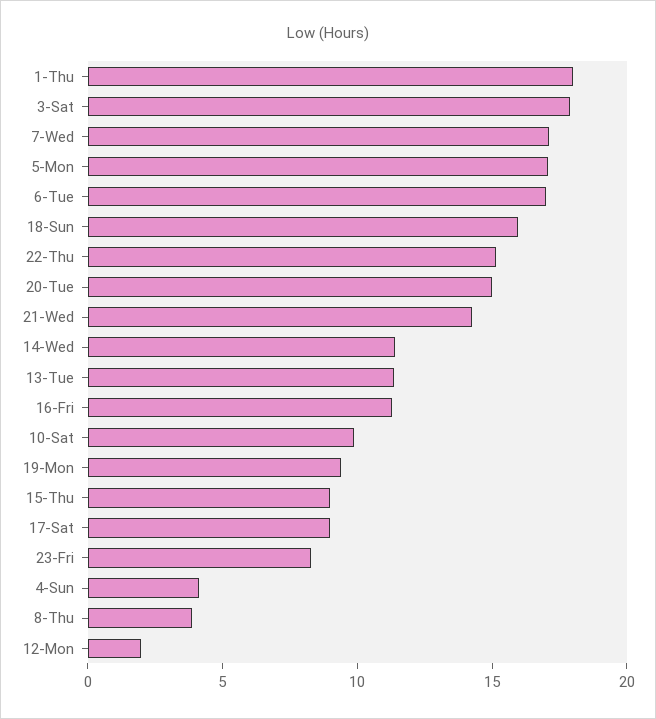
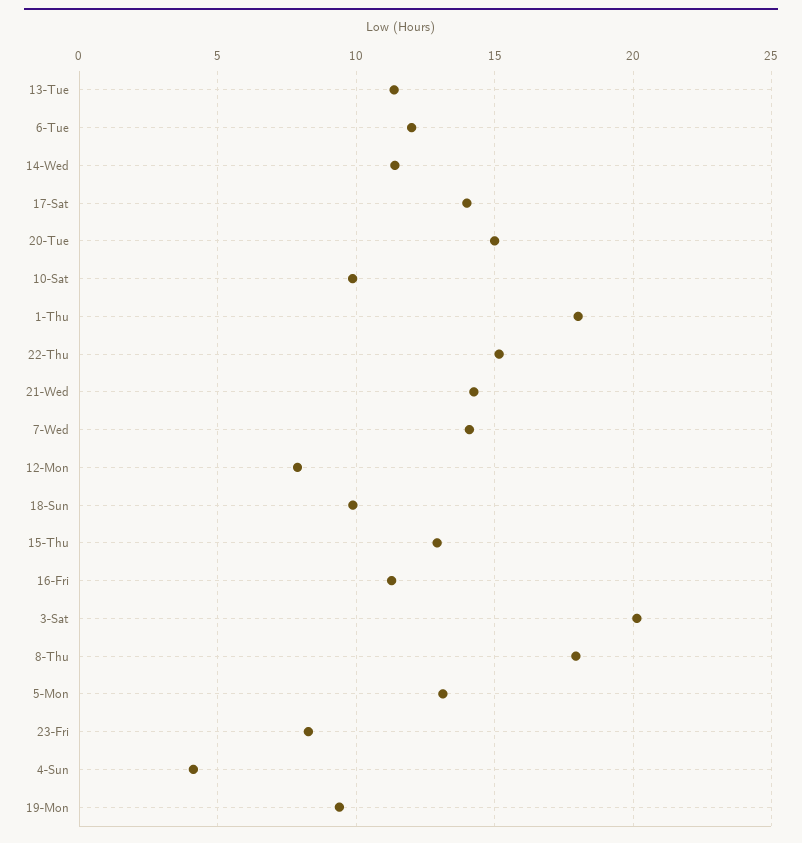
  {
    "1-Thu": 18,
-   "3-Sat": 18,
+   "3-Sat": 20,
-   "7-Wed": 17,
+   "7-Wed": 14,
-   "5-Mon": 17,
+   "5-Mon": 13,
-   "6-Tue": 17,
+   "6-Tue": 12,
-   "18-Sun": 16,
+   "18-Sun": 10,
    "22-Thu": 15,
    "20-Tue": 15,
    "21-Wed": 14.5,
    "14-Wed": 11.5,
    "13-Tue": 11.5,
    "16-Fri": 11.5,
    "10-Sat": 10,
    "19-Mon": 9.5,
-   "15-Thu": 9,
+   "15-Thu": 13,
-   "17-Sat": 9,
+   "17-Sat": 14,
    "23-Fri": 8.5,
    "4-Sun": 4,
-   "8-Thu": 4,
+   "8-Thu": 18,
-   "12-Mon": 2
+   "12-Mon": 8
  }

